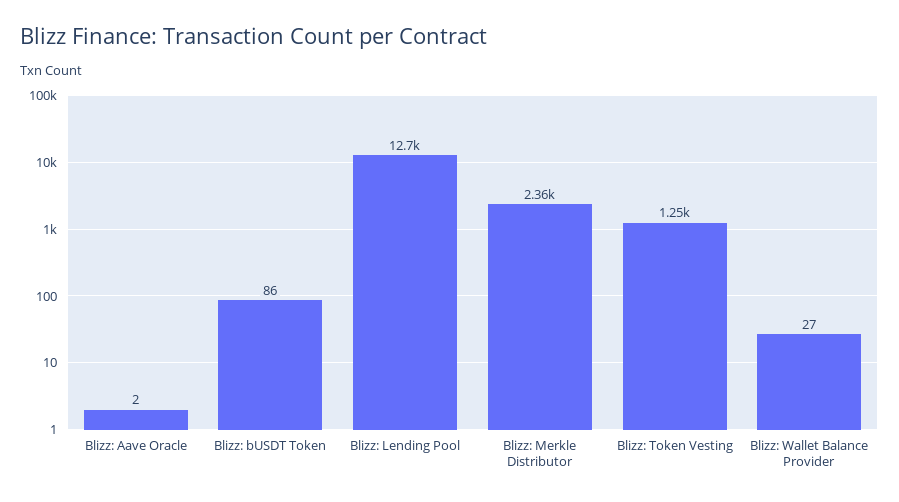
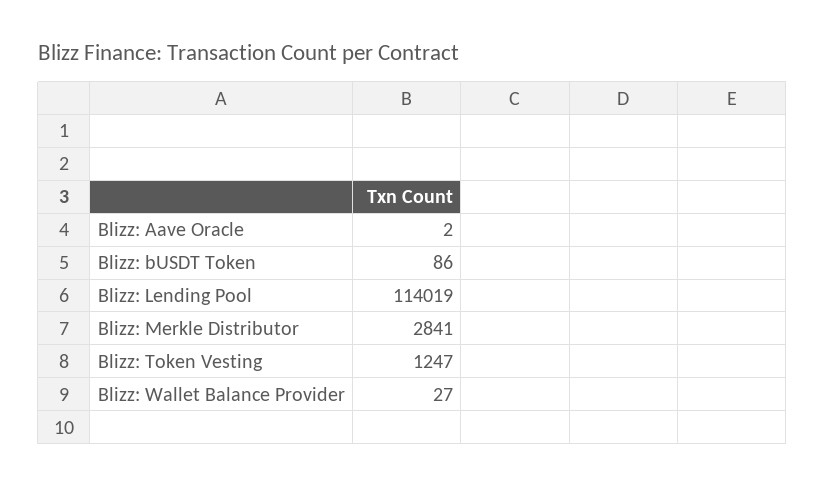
  {
    "Blizz: Aave Oracle": 2,
    "Blizz: bUSDT Token": 86,
-   "Blizz: Lending Pool": 12700,
+   "Blizz: Lending Pool": 114019,
-   "Blizz: Merkle Distributor": 2360,
+   "Blizz: Merkle Distributor": 2841,
    "Blizz: Token Vesting": 1247,
    "Blizz: Wallet Balance Provider": 27
  }

